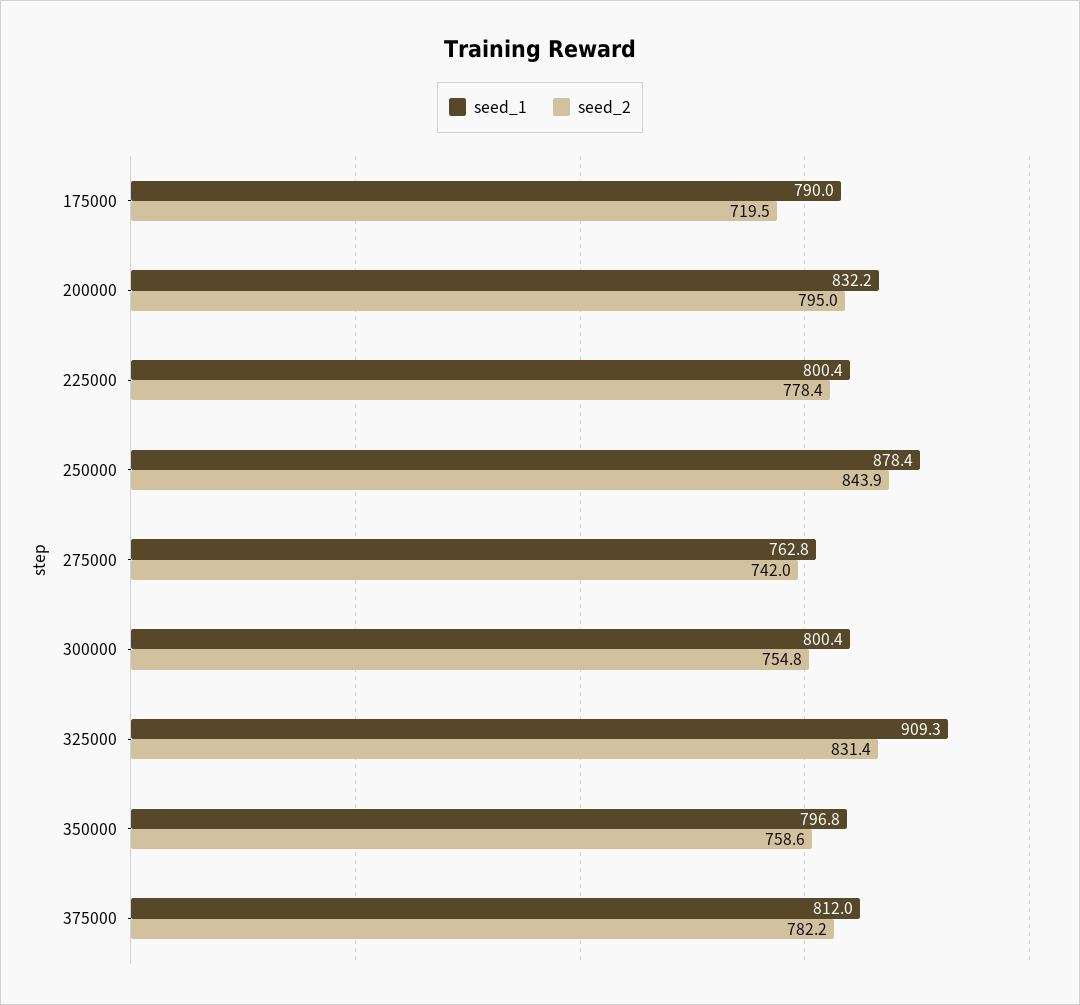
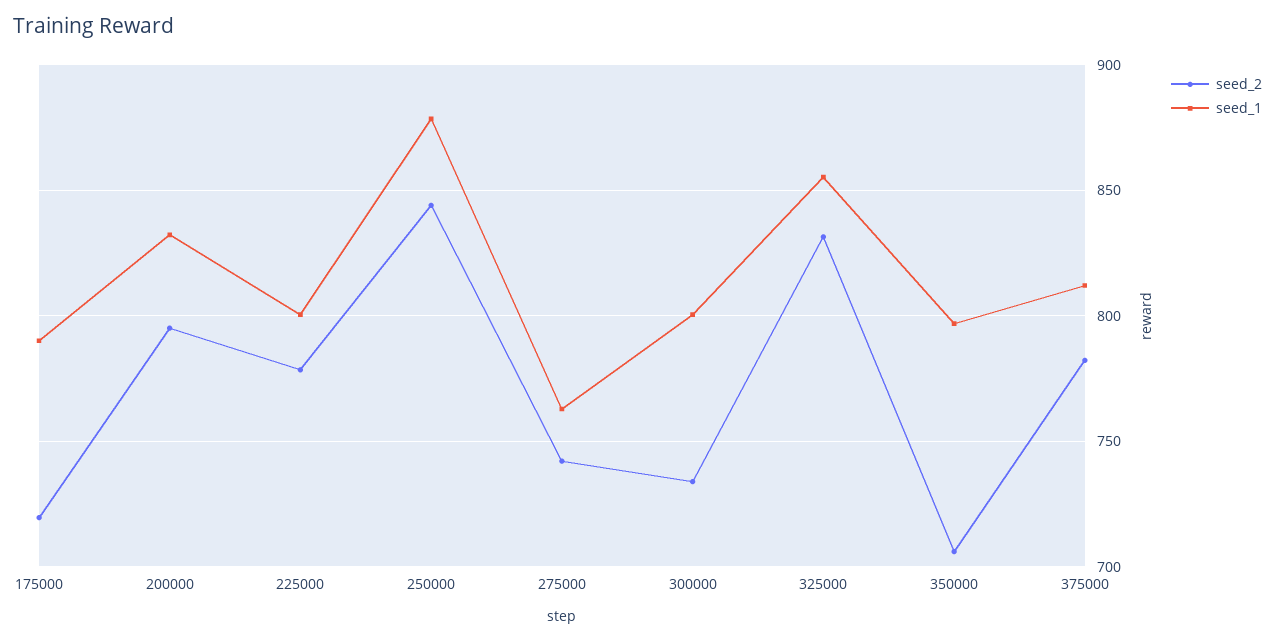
  {
    "seed_1": {
      "175000": 790,
      "200000": 832.2,
      "225000": 800.4,
      "250000": 878.4,
      "275000": 762.8,
      "300000": 800.4,
-     "325000": 909.3,
+     "325000": 855,
      "350000": 796.8,
      "375000": 812
    },
    "seed_2": {
      "175000": 719.5,
      "200000": 795,
      "225000": 778.4,
      "250000": 843.9,
      "275000": 742,
-     "300000": 754.8,
+     "300000": 735,
      "325000": 831.4,
-     "350000": 758.6,
+     "350000": 705,
      "375000": 782.2
    }
  }

